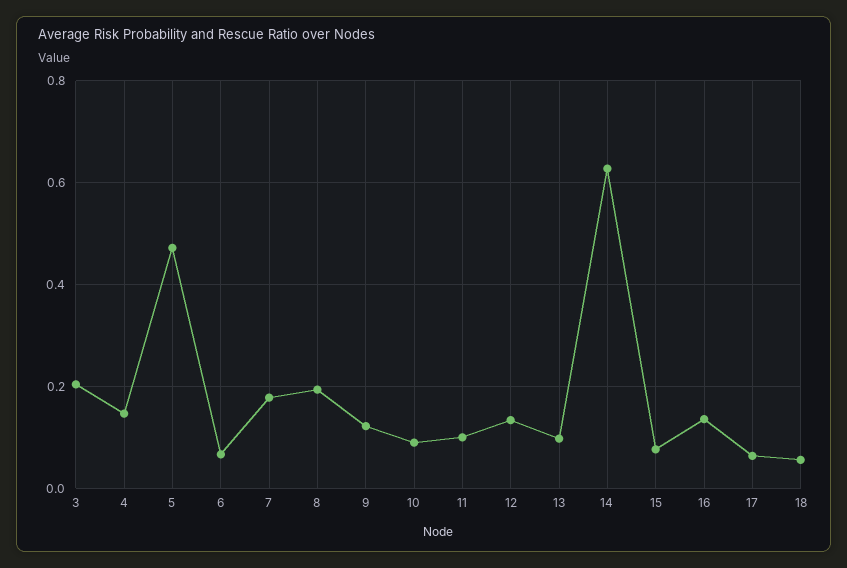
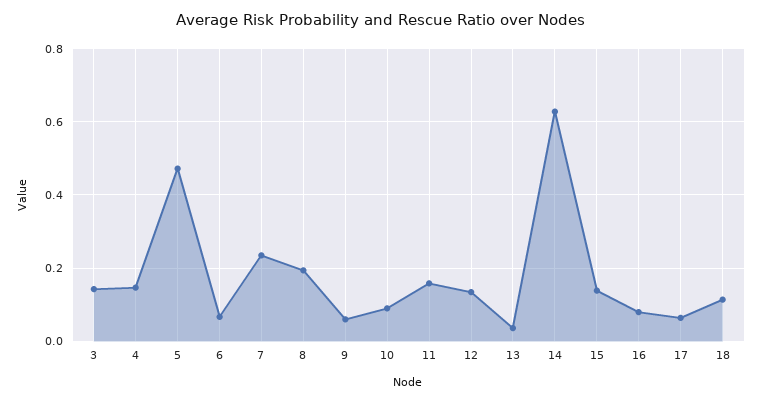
  {
-   "3": 0.2,
+   "3": 0.14,
    "4": 0.14,
    "5": 0.48,
    "6": 0.06,
-   "7": 0.18,
+   "7": 0.24,
    "8": 0.2,
-   "9": 0.12,
+   "9": 0.06,
    "10": 0.08,
-   "11": 0.1,
+   "11": 0.16,
    "12": 0.14,
-   "13": 0.1,
+   "13": 0.04,
    "14": 0.62,
-   "15": 0.08,
+   "15": 0.14,
-   "16": 0.14,
+   "16": 0.08,
    "17": 0.06,
-   "18": 0.06
+   "18": 0.12
  }

